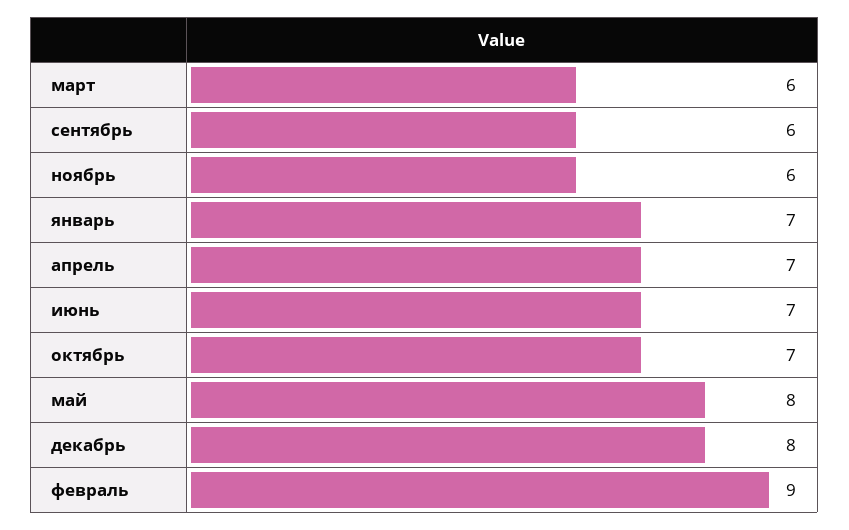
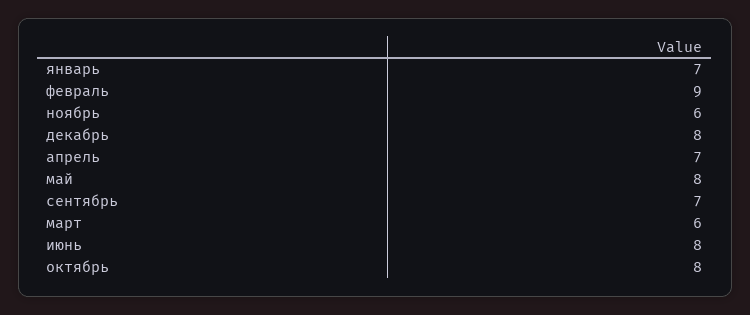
  {
    "март": 6,
-   "сентябрь": 6,
+   "сентябрь": 7,
    "ноябрь": 6,
    "январь": 7,
    "апрель": 7,
-   "июнь": 7,
+   "июнь": 8,
-   "октябрь": 7,
+   "октябрь": 8,
    "май": 8,
    "декабрь": 8,
    "февраль": 9
  }

